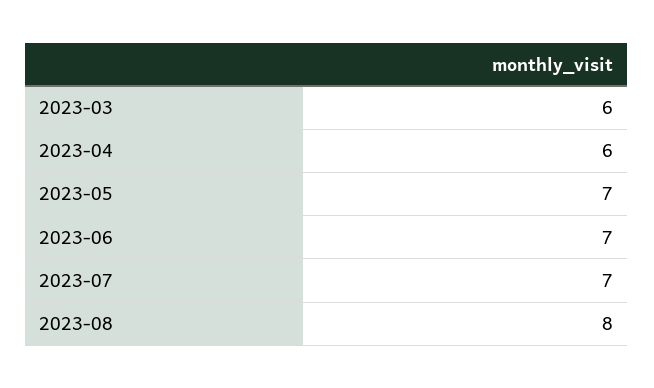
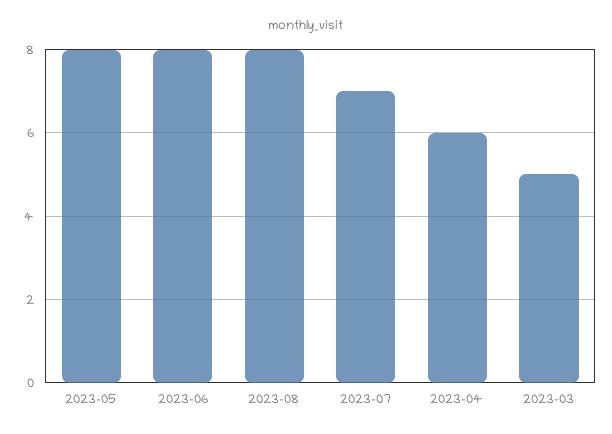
  {
-   "2023-03": 6,
+   "2023-03": 5,
    "2023-04": 6,
-   "2023-05": 7,
+   "2023-05": 8,
-   "2023-06": 7,
+   "2023-06": 8,
    "2023-07": 7,
    "2023-08": 8
  }

